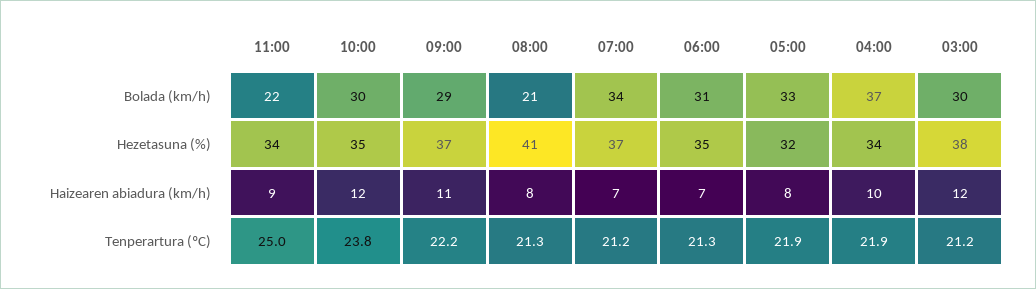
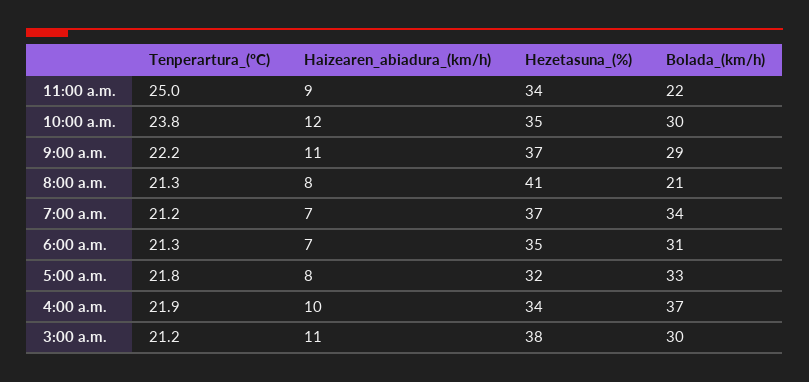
  {
    "11:00": {
      "Bolada (km/h)": 22,
      "Hezetasuna (%)": 34,
      "Haizearen abiadura (km/h)": 9,
      "Tenperartura (ºC)": 25
    },
    "10:00": {
      "Bolada (km/h)": 30,
      "Hezetasuna (%)": 35,
      "Haizearen abiadura (km/h)": 12,
      "Tenperartura (ºC)": 23.8
    },
    "09:00": {
      "Bolada (km/h)": 29,
      "Hezetasuna (%)": 37,
      "Haizearen abiadura (km/h)": 11,
      "Tenperartura (ºC)": 22.2
    },
    "08:00": {
      "Bolada (km/h)": 21,
      "Hezetasuna (%)": 41,
      "Haizearen abiadura (km/h)": 8,
      "Tenperartura (ºC)": 21.3
    },
    "07:00": {
      "Bolada (km/h)": 34,
      "Hezetasuna (%)": 37,
      "Haizearen abiadura (km/h)": 7,
      "Tenperartura (ºC)": 21.2
    },
    "06:00": {
      "Bolada (km/h)": 31,
      "Hezetasuna (%)": 35,
      "Haizearen abiadura (km/h)": 7,
      "Tenperartura (ºC)": 21.3
    },
    "05:00": {
      "Bolada (km/h)": 33,
      "Hezetasuna (%)": 32,
      "Haizearen abiadura (km/h)": 8,
-     "Tenperartura (ºC)": 21.9
+     "Tenperartura (ºC)": 21.8
    },
    "04:00": {
      "Bolada (km/h)": 37,
      "Hezetasuna (%)": 34,
      "Haizearen abiadura (km/h)": 10,
      "Tenperartura (ºC)": 21.9
    },
    "03:00": {
      "Bolada (km/h)": 30,
      "Hezetasuna (%)": 38,
-     "Haizearen abiadura (km/h)": 12,
+     "Haizearen abiadura (km/h)": 11,
      "Tenperartura (ºC)": 21.2
    }
  }

